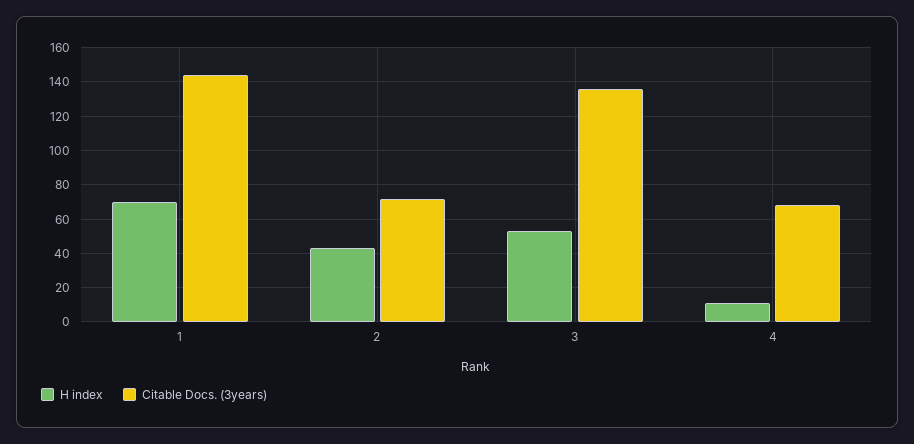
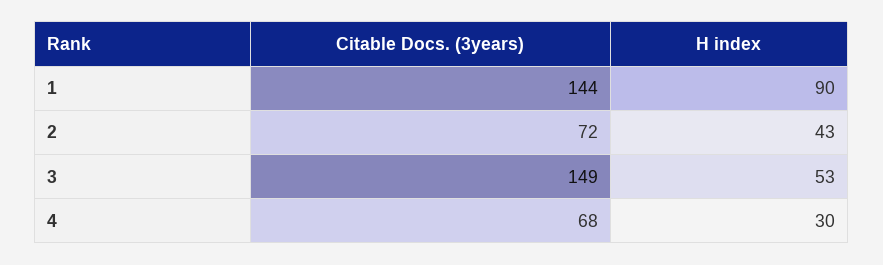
  {
    "H index": {
-     "1": 70,
+     "1": 90,
      "2": 43,
      "3": 53,
-     "4": 10
+     "4": 30
    },
    "Citable Docs. (3years)": {
      "1": 144,
      "2": 72,
-     "3": 135,
+     "3": 149,
      "4": 68
    }
  }

